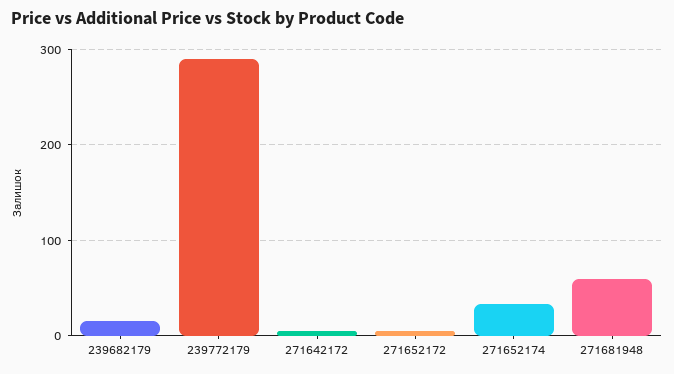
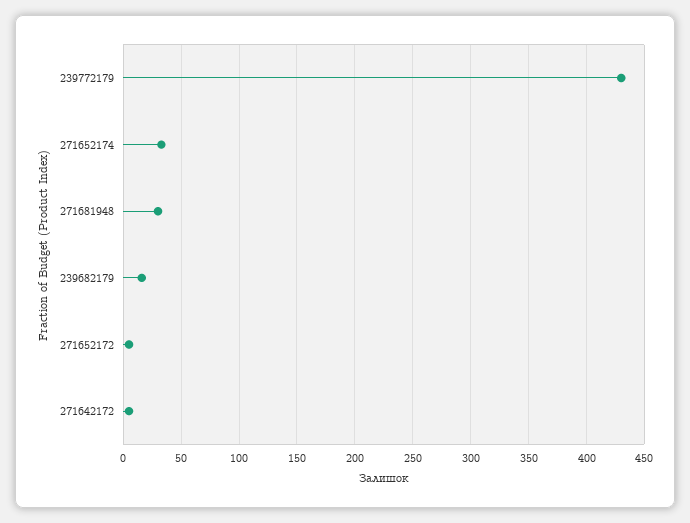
  {
    "239682179": 20,
-   "239772179": 290,
+   "239772179": 430,
    "271642172": 10,
    "271652172": 10,
    "271652174": 30,
-   "271681948": 60
+   "271681948": 30
  }

